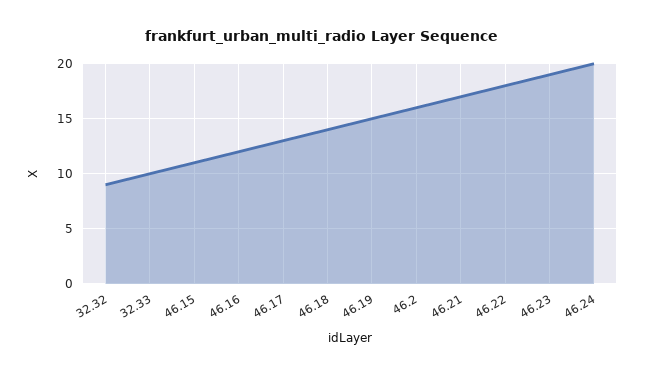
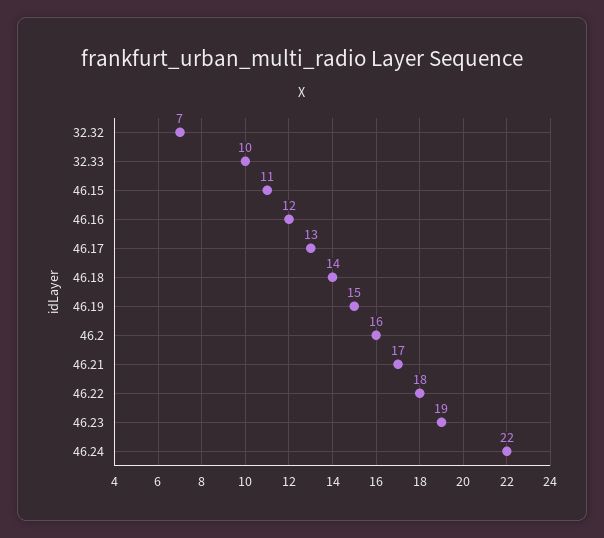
  {
-   "32.32": 9,
+   "32.32": 7,
    "32.33": 10,
    "46.15": 11,
    "46.16": 12,
    "46.17": 13,
    "46.18": 14,
    "46.19": 15,
    "46.2": 16,
    "46.21": 17,
    "46.22": 18,
    "46.23": 19,
-   "46.24": 20
+   "46.24": 22
  }

